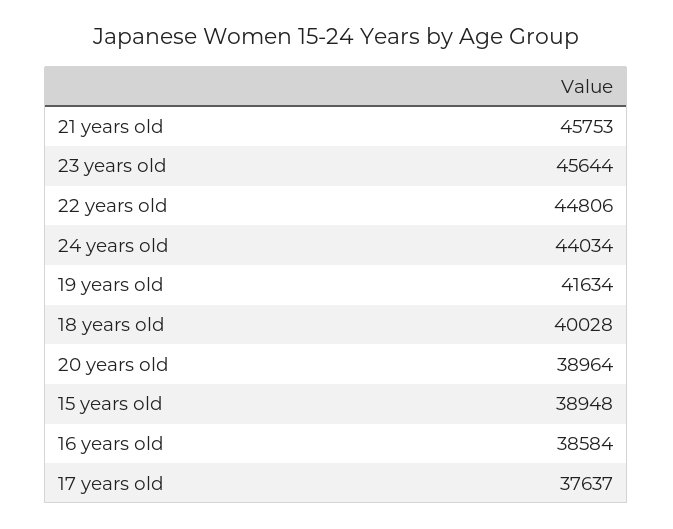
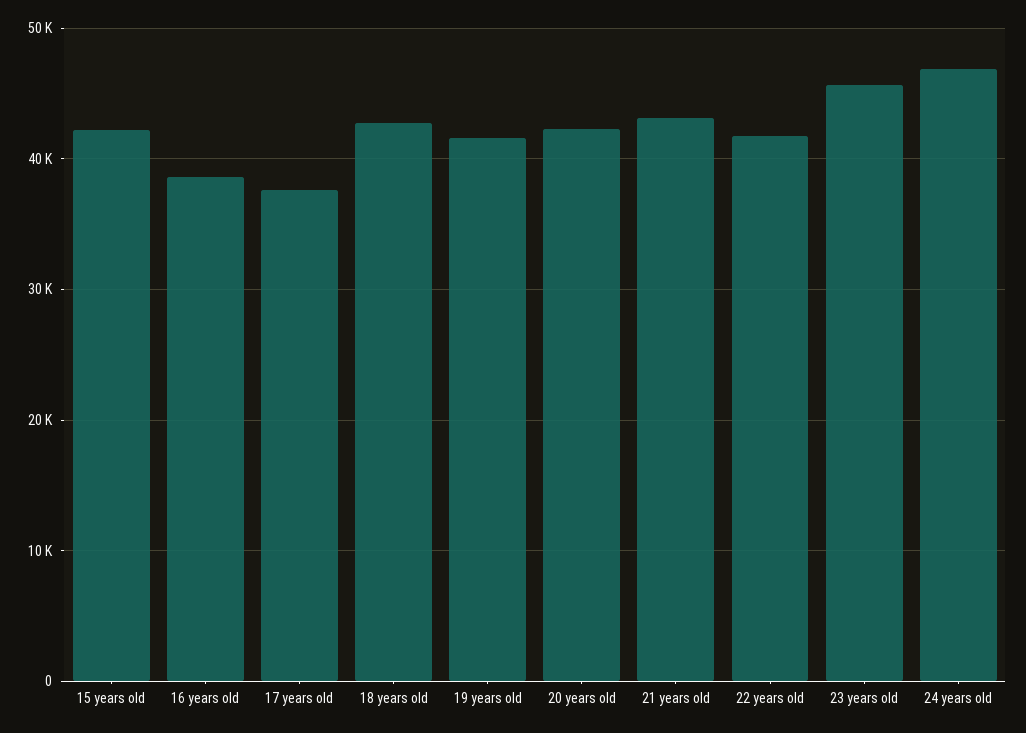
  {
-   "21 years old": 45753,
+   "21 years old": 43000,
    "23 years old": 45644,
-   "22 years old": 44806,
+   "22 years old": 42000,
-   "24 years old": 44034,
+   "24 years old": 47000,
    "19 years old": 41634,
-   "18 years old": 40028,
+   "18 years old": 43000,
-   "20 years old": 38964,
+   "20 years old": 42000,
-   "15 years old": 38948,
+   "15 years old": 42000,
    "16 years old": 38584,
    "17 years old": 37637
  }

